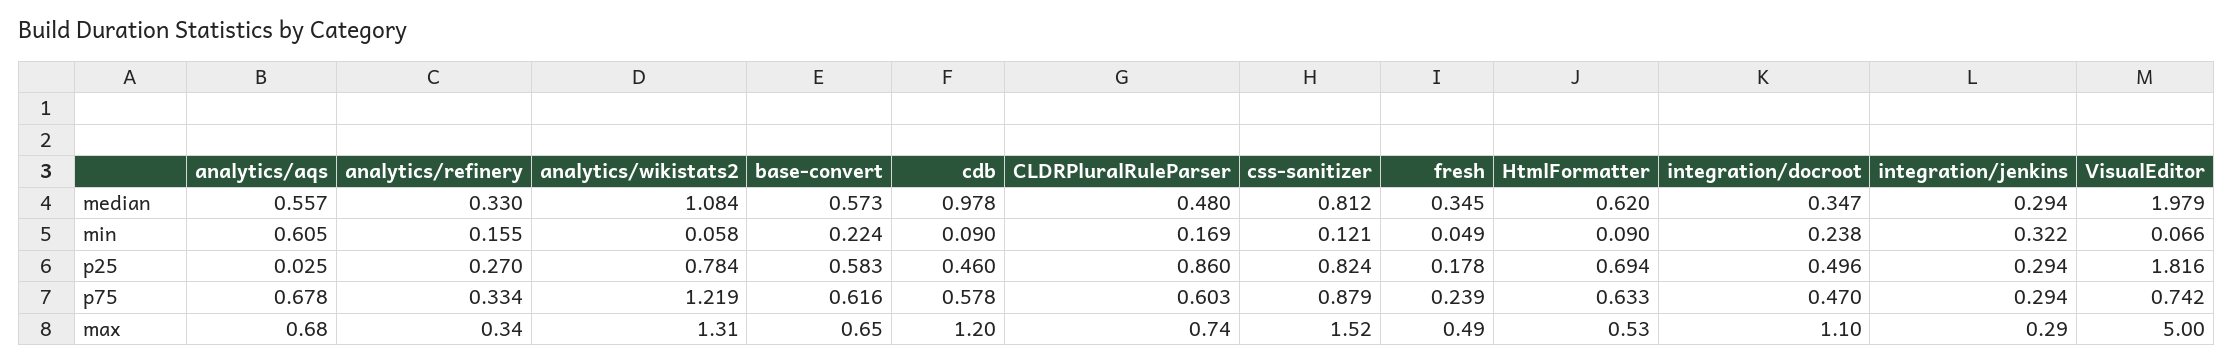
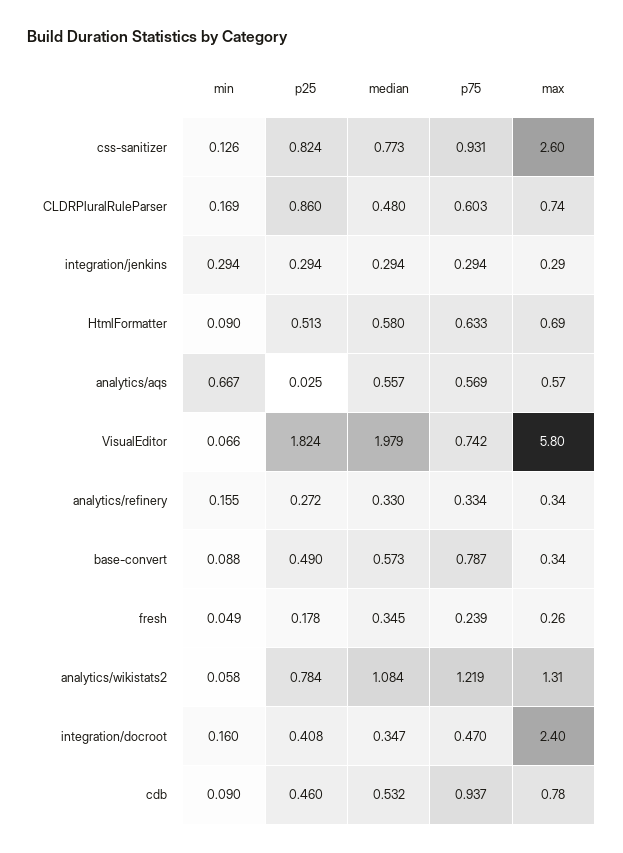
  {
    "analytics/aqs": {
      "median": 0.557,
-     "min": 0.605,
+     "min": 0.667,
      "p25": 0.025,
-     "p75": 0.678,
+     "p75": 0.569,
-     "max": 0.68
+     "max": 0.57
    },
    "analytics/refinery": {
      "median": 0.33,
      "min": 0.155,
-     "p25": 0.27,
+     "p25": 0.272,
      "p75": 0.334,
      "max": 0.34
    },
    "analytics/wikistats2": {
      "median": 1.084,
      "min": 0.058,
      "p25": 0.784,
      "p75": 1.219,
      "max": 1.31
    },
    "base-convert": {
      "median": 0.573,
-     "min": 0.224,
+     "min": 0.088,
-     "p25": 0.583,
+     "p25": 0.49,
-     "p75": 0.616,
+     "p75": 0.787,
-     "max": 0.65
+     "max": 0.34
    },
    "cdb": {
-     "median": 0.978,
+     "median": 0.532,
      "min": 0.09,
      "p25": 0.46,
-     "p75": 0.578,
+     "p75": 0.937,
-     "max": 1.2
+     "max": 0.78
    },
    "CLDRPluralRuleParser": {
      "median": 0.48,
      "min": 0.169,
      "p25": 0.86,
      "p75": 0.603,
      "max": 0.74
    },
    "css-sanitizer": {
-     "median": 0.812,
+     "median": 0.773,
-     "min": 0.121,
+     "min": 0.126,
      "p25": 0.824,
-     "p75": 0.879,
+     "p75": 0.931,
-     "max": 1.52
+     "max": 2.6
    },
    "fresh": {
      "median": 0.345,
      "min": 0.049,
      "p25": 0.178,
      "p75": 0.239,
-     "max": 0.49
+     "max": 0.26
    },
    "HtmlFormatter": {
-     "median": 0.62,
+     "median": 0.58,
      "min": 0.09,
-     "p25": 0.694,
+     "p25": 0.513,
      "p75": 0.633,
-     "max": 0.53
+     "max": 0.69
    },
    "integration/docroot": {
      "median": 0.347,
-     "min": 0.238,
+     "min": 0.16,
-     "p25": 0.496,
+     "p25": 0.408,
      "p75": 0.47,
-     "max": 1.1
+     "max": 2.4
    },
    "integration/jenkins": {
      "median": 0.294,
-     "min": 0.322,
+     "min": 0.294,
      "p25": 0.294,
      "p75": 0.294,
      "max": 0.29
    },
    "VisualEditor": {
      "median": 1.979,
      "min": 0.066,
-     "p25": 1.816,
+     "p25": 1.824,
      "p75": 0.742,
-     "max": 5
+     "max": 5.8
    }
  }

